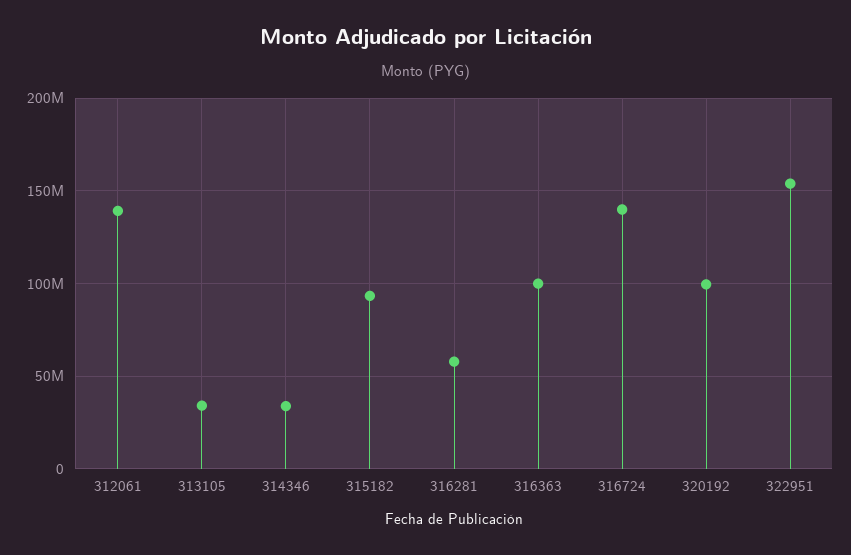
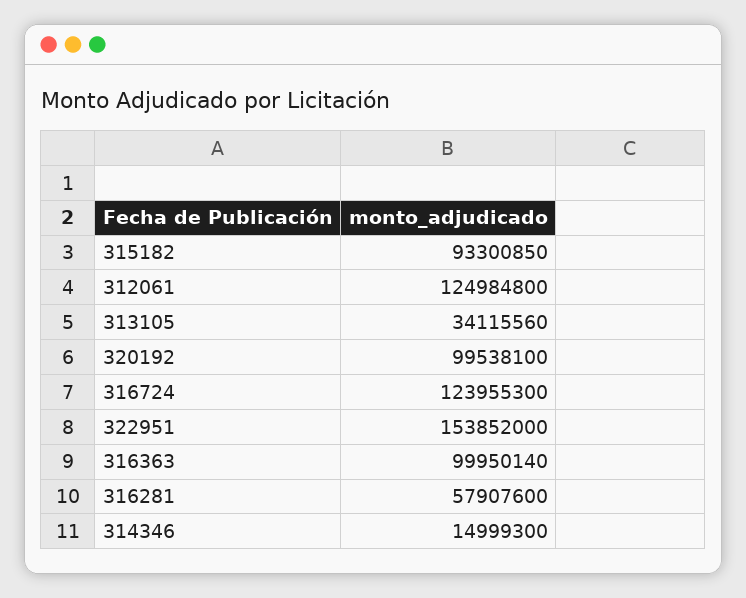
  {
-   "312061": 140000000,
+   "312061": 124984800,
    "313105": 34115560,
-   "314346": 35000000,
+   "314346": 14999300,
    "315182": 93300850,
    "316281": 57907600,
    "316363": 99950140,
-   "316724": 140000000,
+   "316724": 123955300,
    "320192": 99538100,
    "322951": 153852000
  }

